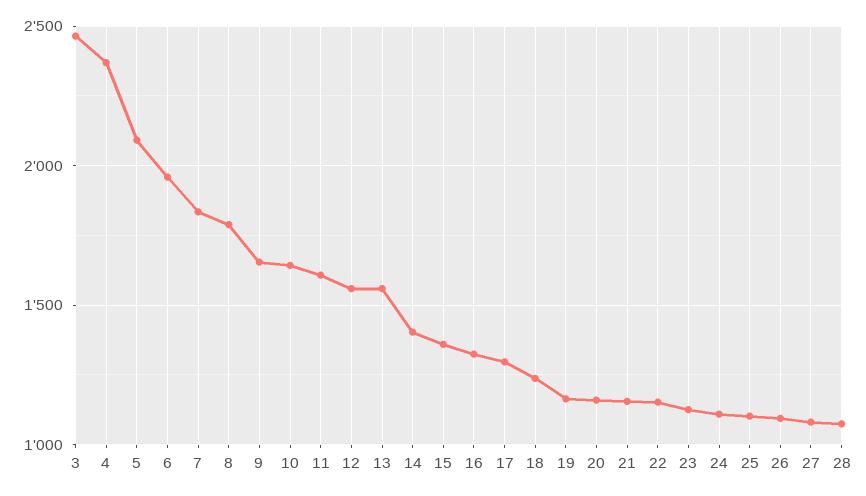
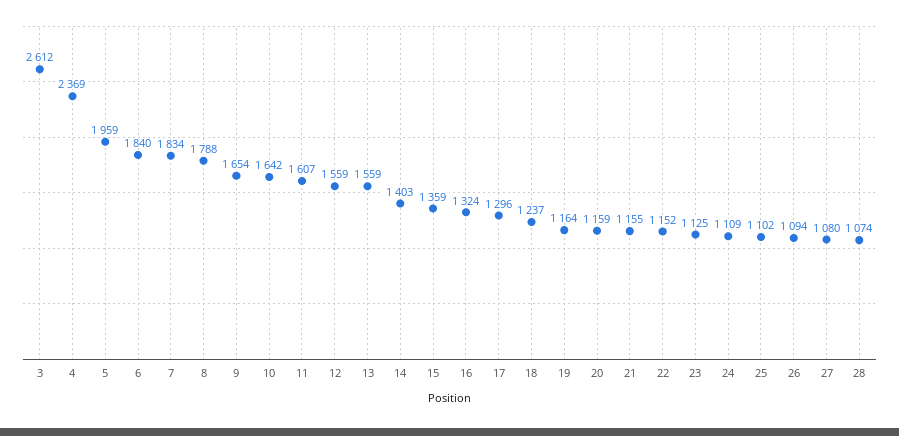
  {
-   "3": 2450,
+   "3": 2612,
    "4": 2369,
-   "5": 2100,
+   "5": 1959,
-   "6": 1950,
+   "6": 1840,
    "7": 1834,
    "8": 1788,
    "9": 1654,
    "10": 1642,
    "11": 1607,
    "12": 1559,
    "13": 1559,
    "14": 1403,
    "15": 1359,
    "16": 1324,
    "17": 1296,
    "18": 1237,
    "19": 1164,
    "20": 1159,
    "21": 1155,
    "22": 1152,
    "23": 1125,
    "24": 1109,
    "25": 1102,
    "26": 1094,
    "27": 1080,
    "28": 1074
  }

